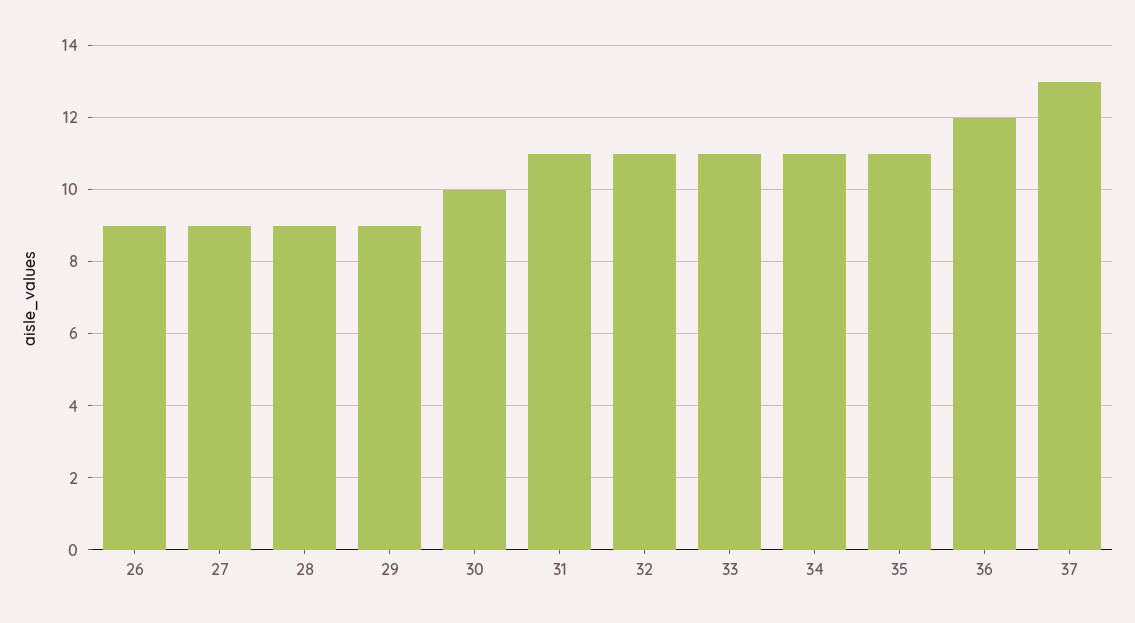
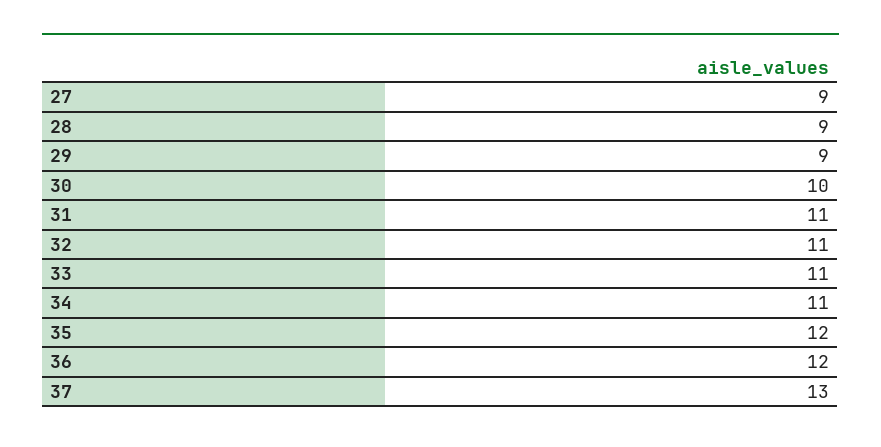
  {
-   "26": 9,
    "27": 9,
    "28": 9,
    "29": 9,
    "30": 10,
    "31": 11,
    "32": 11,
    "33": 11,
    "34": 11,
-   "35": 11,
+   "35": 12,
    "36": 12,
    "37": 13
  }

